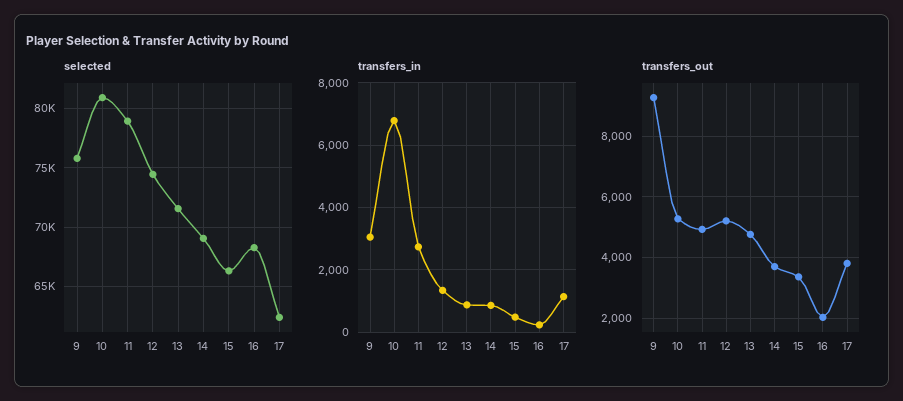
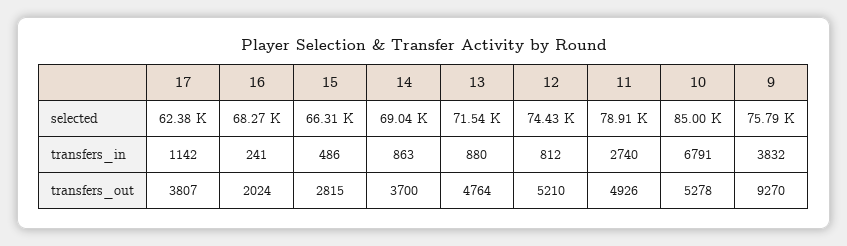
  {
    "selected": {
      "9": 75790,
-     "10": 81000,
+     "10": 85000,
      "11": 78910,
      "12": 74430,
      "13": 71540,
      "14": 69040,
      "15": 66310,
      "16": 68270,
      "17": 62380
    },
    "transfers_in": {
-     "9": 3000,
+     "9": 3832,
      "10": 6791,
      "11": 2740,
-     "12": 1400,
+     "12": 812,
      "13": 880,
      "14": 863,
      "15": 486,
      "16": 241,
      "17": 1142
    },
    "transfers_out": {
      "9": 9270,
      "10": 5278,
      "11": 4926,
      "12": 5210,
      "13": 4764,
      "14": 3700,
-     "15": 3400,
+     "15": 2815,
      "16": 2024,
      "17": 3807
    }
  }

